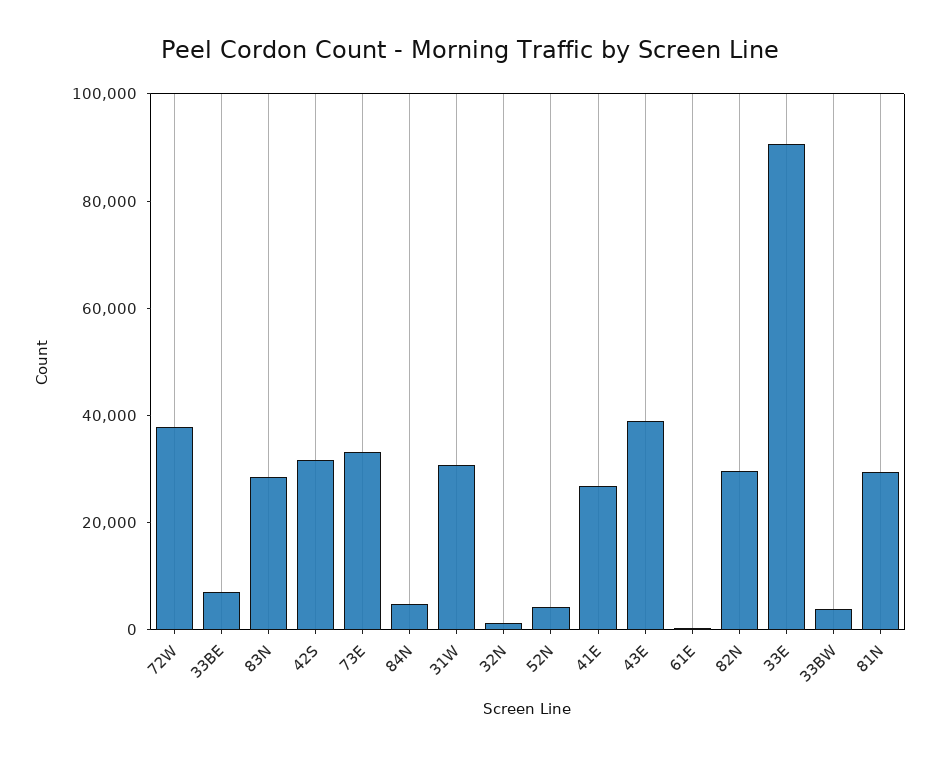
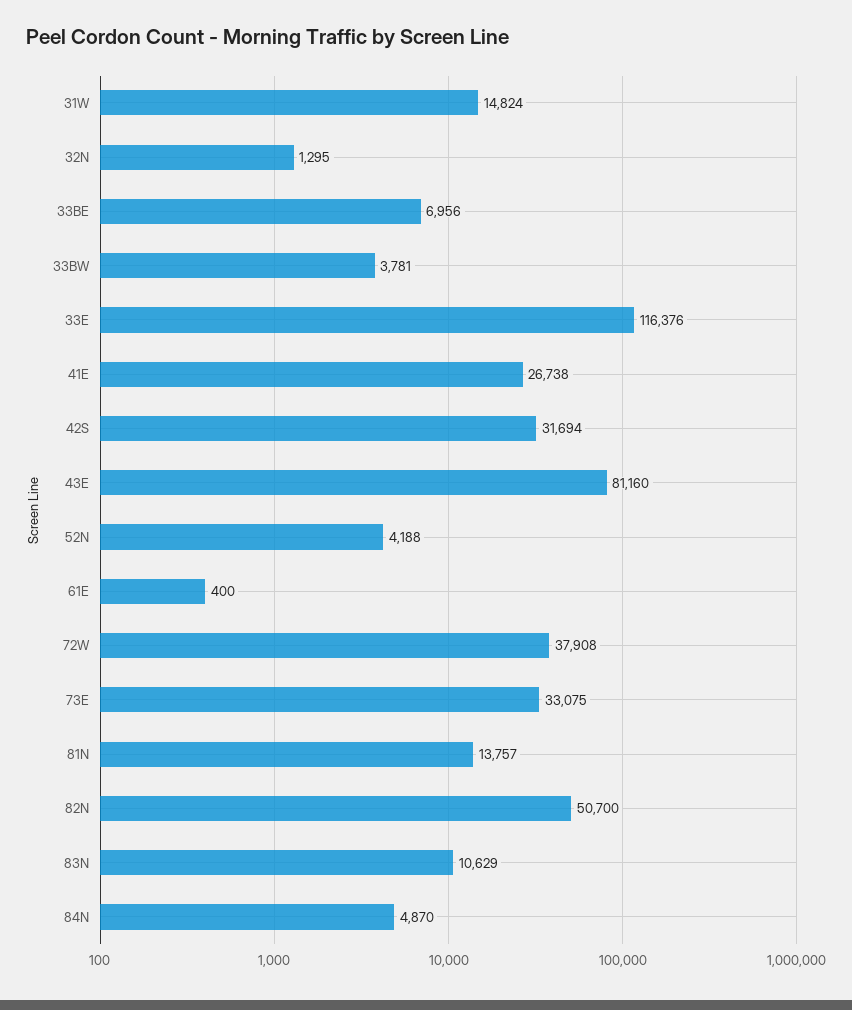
  {
    "72W": 37908,
    "33BE": 6956,
-   "83N": 30000,
+   "83N": 10629,
    "42S": 31694,
    "73E": 33075,
    "84N": 4870,
-   "31W": 30000,
+   "31W": 14824,
    "32N": 1295,
    "52N": 4188,
    "41E": 26738,
-   "43E": 40000,
+   "43E": 81160,
    "61E": 400,
-   "82N": 30000,
+   "82N": 50700,
-   "33E": 90000,
+   "33E": 116376,
    "33BW": 3781,
-   "81N": 30000
+   "81N": 13757
  }

